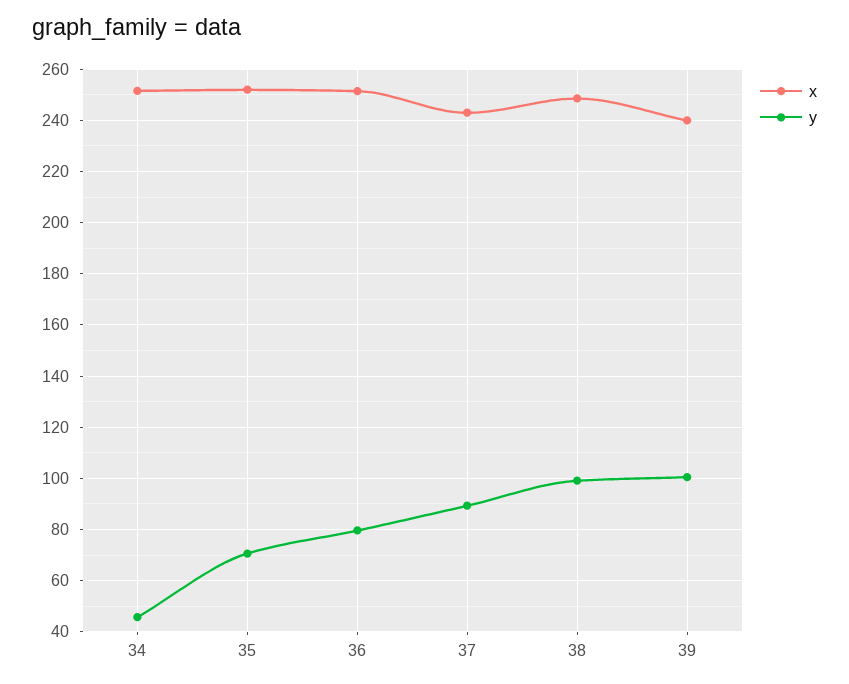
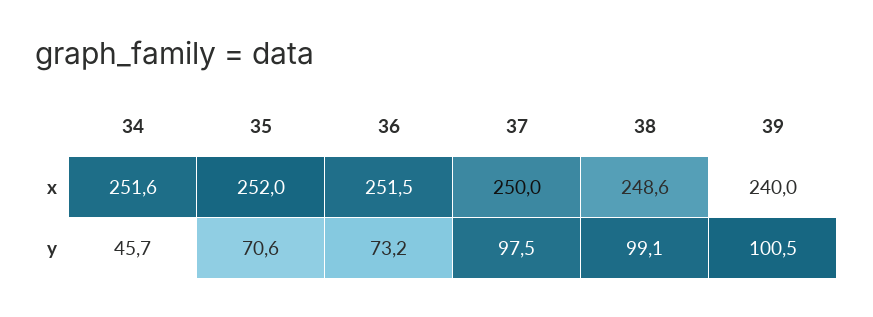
  {
    "x": {
      "34": 251.6,
      "35": 252,
      "36": 251.5,
-     "37": 242.5,
+     "37": 250,
      "38": 248.6,
      "39": 240
    },
    "y": {
      "34": 45.7,
      "35": 70.6,
-     "36": 80,
+     "36": 73.2,
-     "37": 90,
+     "37": 97.5,
      "38": 99.1,
      "39": 100.5
    }
  }

